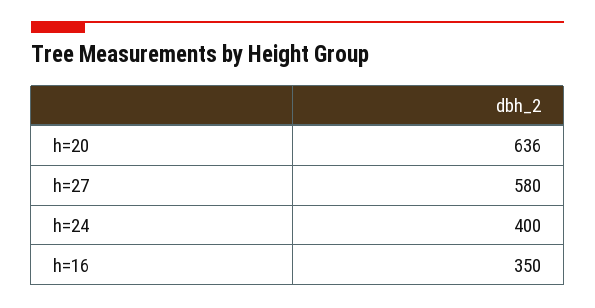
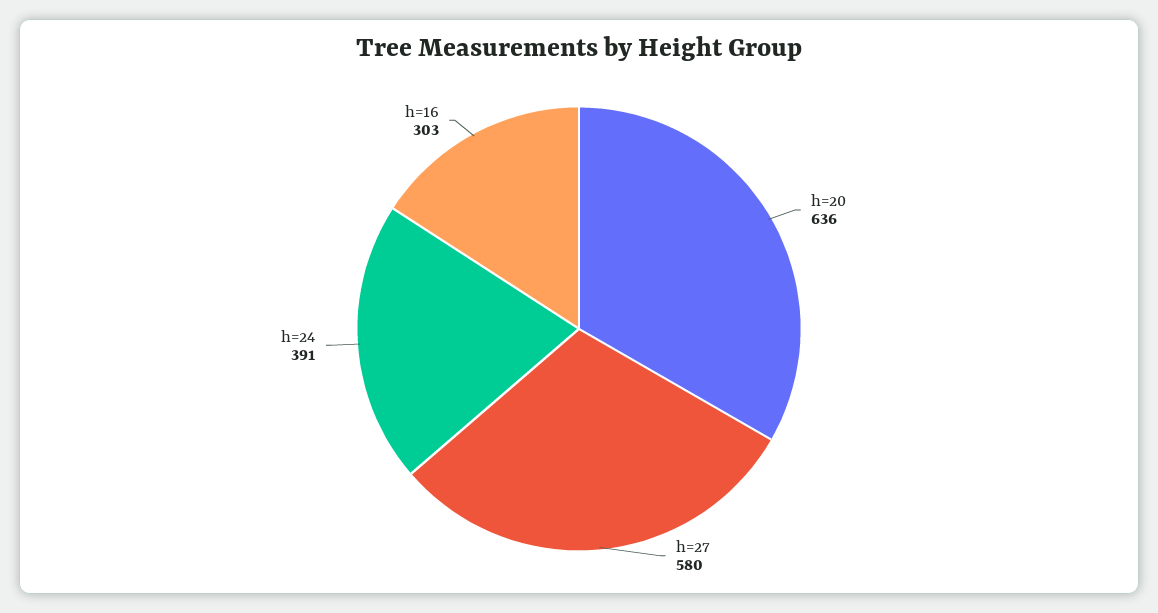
  {
    "h=20": 636,
    "h=27": 580,
-   "h=24": 400,
+   "h=24": 391,
-   "h=16": 350
+   "h=16": 303
  }

